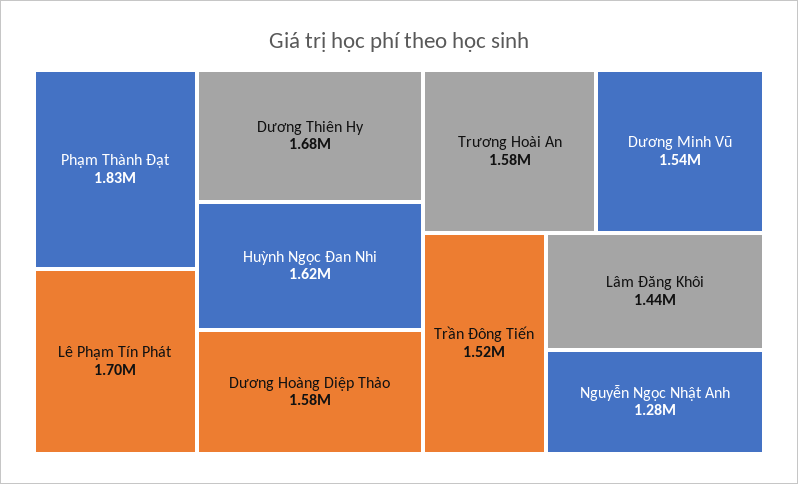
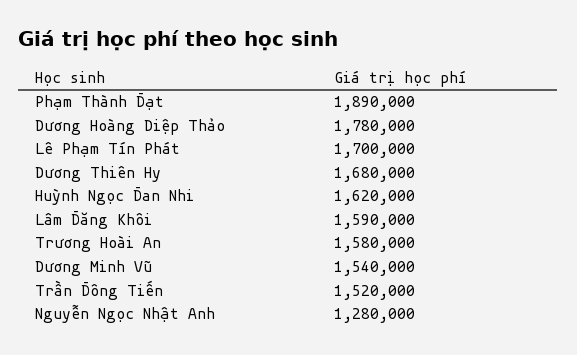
  {
-   "Phạm Thành Đạt": 1830000,
+   "Phạm Thành Đạt": 1890000,
    "Lê Phạm Tín Phát": 1700000,
    "Dương Thiên Hy": 1680000,
    "Huỳnh Ngọc Đan Nhi": 1620000,
-   "Dương Hoàng Diệp Thảo": 1580000,
+   "Dương Hoàng Diệp Thảo": 1780000,
    "Trương Hoài An": 1580000,
    "Dương Minh Vũ": 1540000,
    "Trần Đông Tiến": 1520000,
-   "Lâm Đăng Khôi": 1440000,
+   "Lâm Đăng Khôi": 1590000,
    "Nguyễn Ngọc Nhật Anh": 1280000
  }

